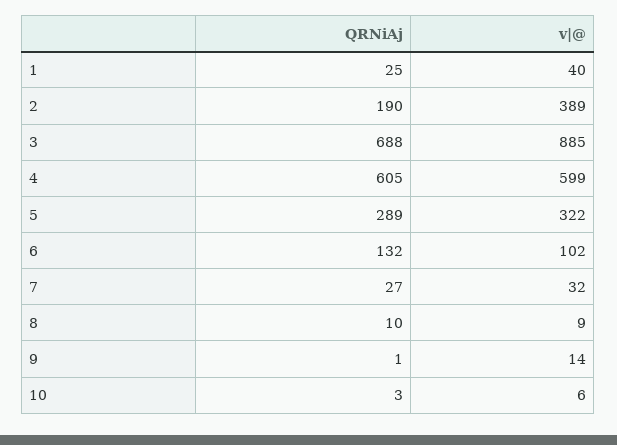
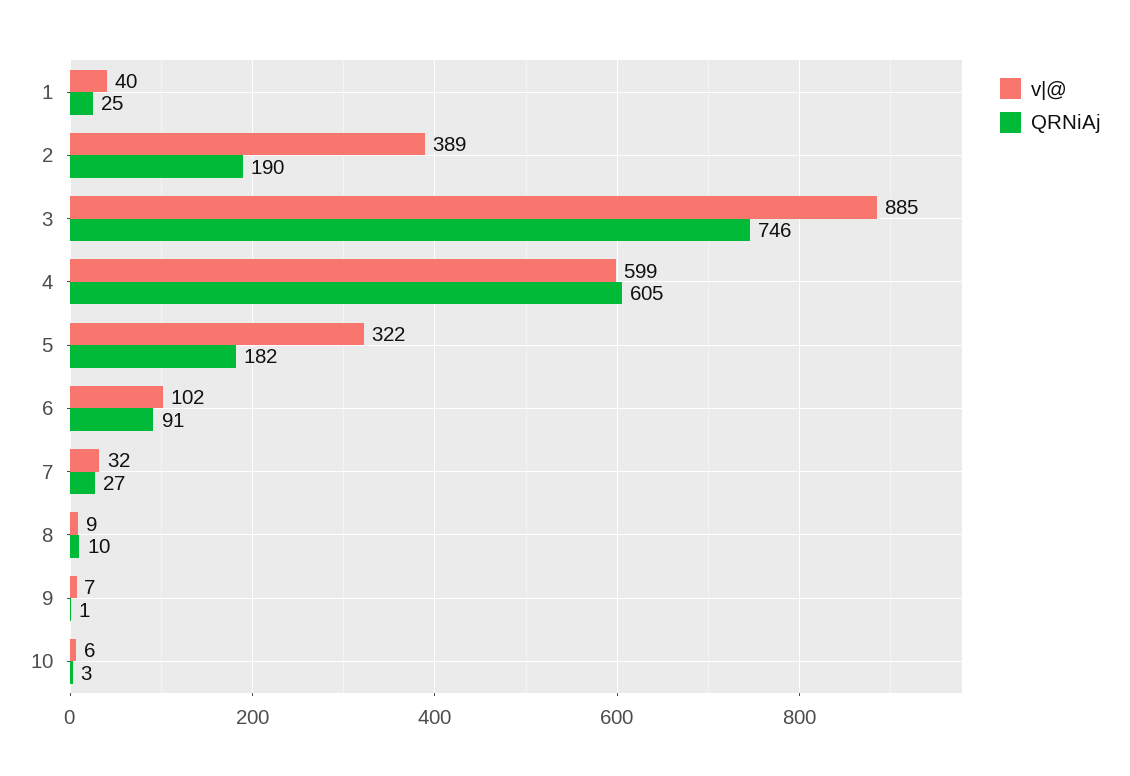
  {
    "QRNiAj": {
      "1": 25,
      "2": 190,
-     "3": 688,
+     "3": 746,
      "4": 605,
-     "5": 289,
+     "5": 182,
-     "6": 132,
+     "6": 91,
      "7": 27,
      "8": 10,
      "9": 1,
      "10": 3
    },
    "v|@": {
      "1": 40,
      "2": 389,
      "3": 885,
      "4": 599,
      "5": 322,
      "6": 102,
      "7": 32,
      "8": 9,
-     "9": 14,
+     "9": 7,
      "10": 6
    }
  }

